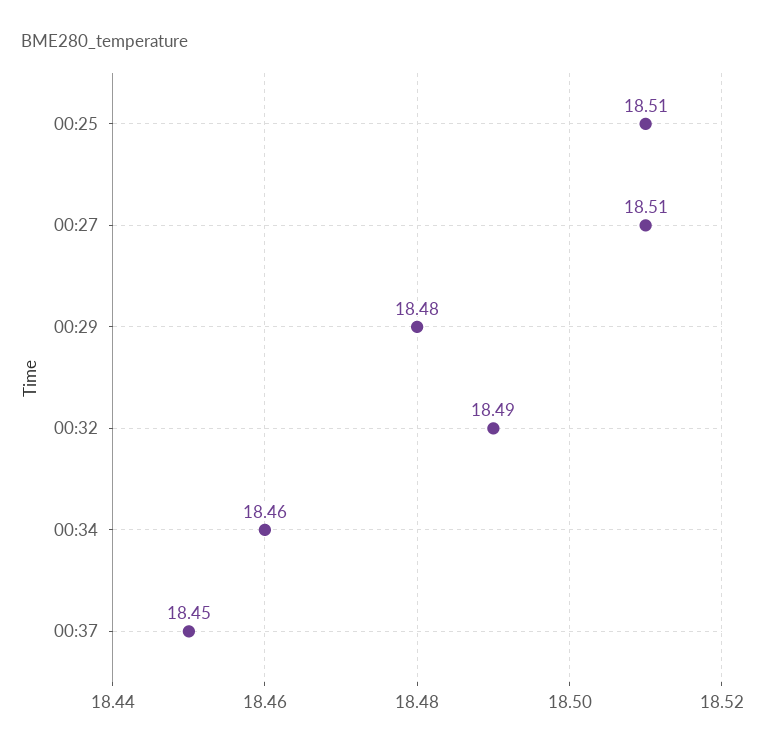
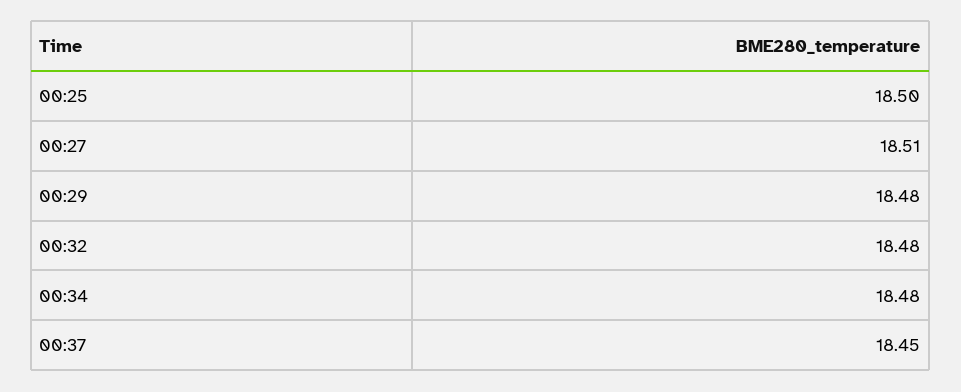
  {
-   "00:25": 18.51,
+   "00:25": 18.5,
    "00:27": 18.51,
    "00:29": 18.48,
-   "00:32": 18.49,
+   "00:32": 18.48,
-   "00:34": 18.46,
+   "00:34": 18.48,
    "00:37": 18.45
  }

